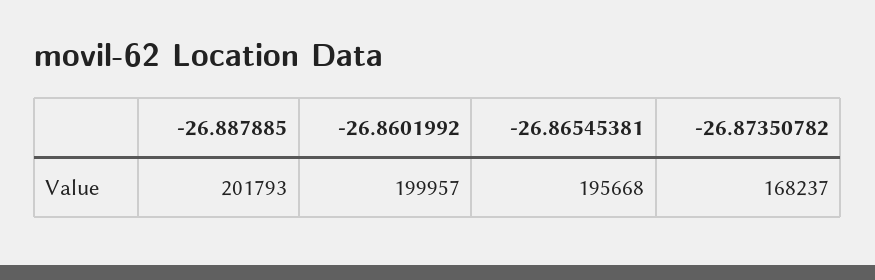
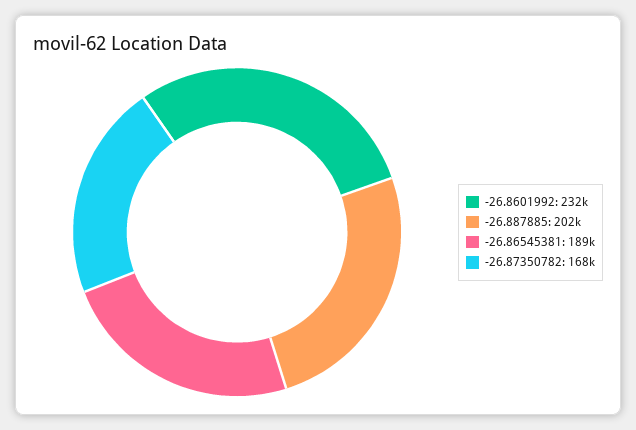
  {
    "-26.887885": 201793,
-   "-26.8601992": 199957,
+   "-26.8601992": 232000,
-   "-26.86545381": 195668,
+   "-26.86545381": 189000,
    "-26.87350782": 168237
  }

